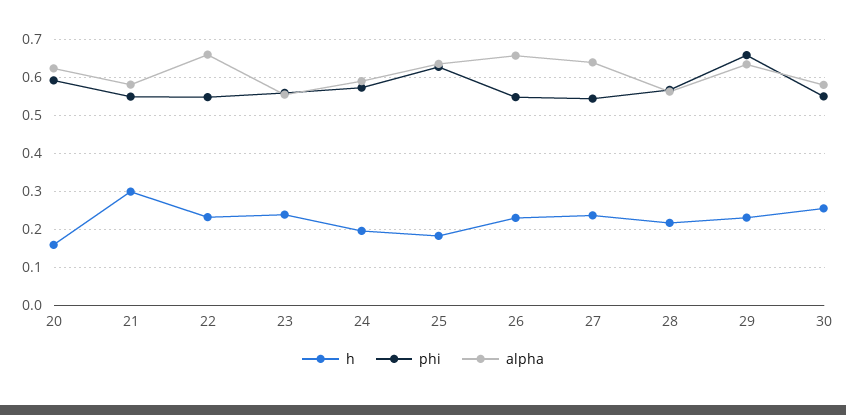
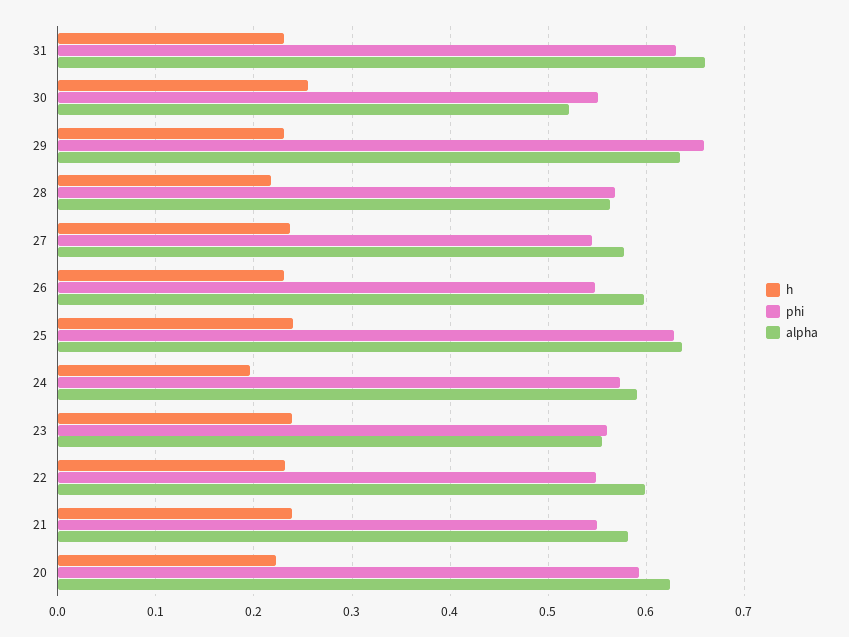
  {
    "h": {
-     "20": 0.16,
+     "20": 0.22,
-     "21": 0.3,
+     "21": 0.24,
      "22": 0.23,
      "23": 0.24,
      "24": 0.2,
-     "25": 0.18,
+     "25": 0.24,
      "26": 0.23,
      "27": 0.24,
      "28": 0.22,
      "29": 0.23,
-     "30": 0.26
+     "30": 0.26,
+     "31": 0.23
    },
    "phi": {
      "20": 0.59,
      "21": 0.55,
      "22": 0.55,
      "23": 0.56,
      "24": 0.57,
      "25": 0.63,
      "26": 0.55,
      "27": 0.54,
      "28": 0.57,
      "29": 0.66,
-     "30": 0.55
+     "30": 0.55,
+     "31": 0.63
    },
    "alpha": {
      "20": 0.62,
      "21": 0.58,
-     "22": 0.66,
+     "22": 0.6,
      "23": 0.56,
      "24": 0.59,
      "25": 0.64,
-     "26": 0.66,
+     "26": 0.6,
-     "27": 0.64,
+     "27": 0.58,
      "28": 0.56,
      "29": 0.63,
-     "30": 0.58
+     "30": 0.52,
+     "31": 0.66
    }
  }

